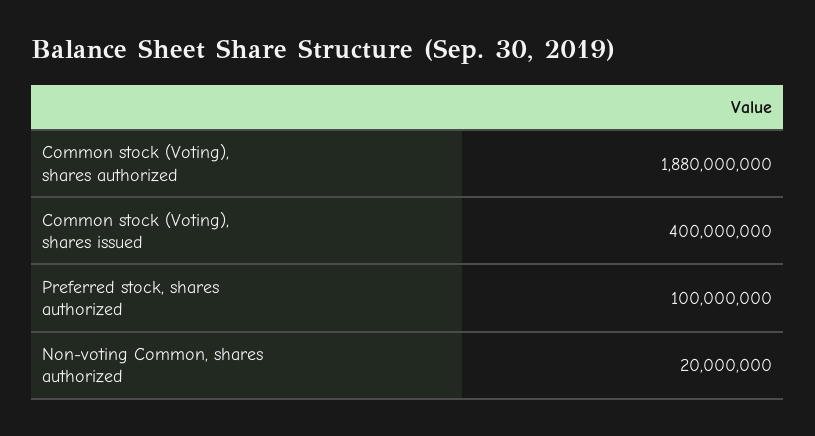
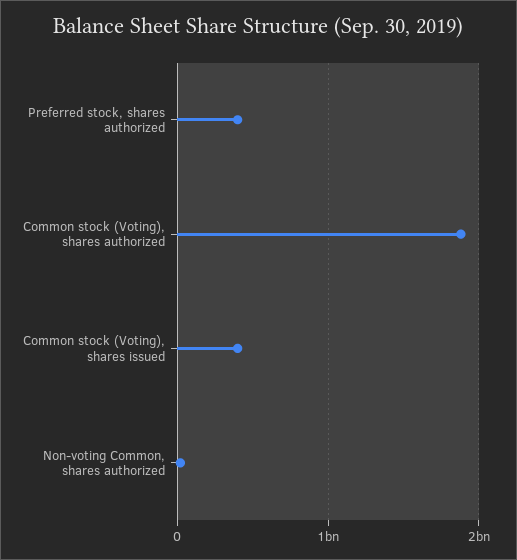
  {
    "Common stock (Voting), shares authorized": 1880000000,
    "Common stock (Voting), shares issued": 400000000,
-   "Preferred stock, shares authorized": 100000000,
+   "Preferred stock, shares authorized": 400000000,
    "Non-voting Common, shares authorized": 20000000
  }

